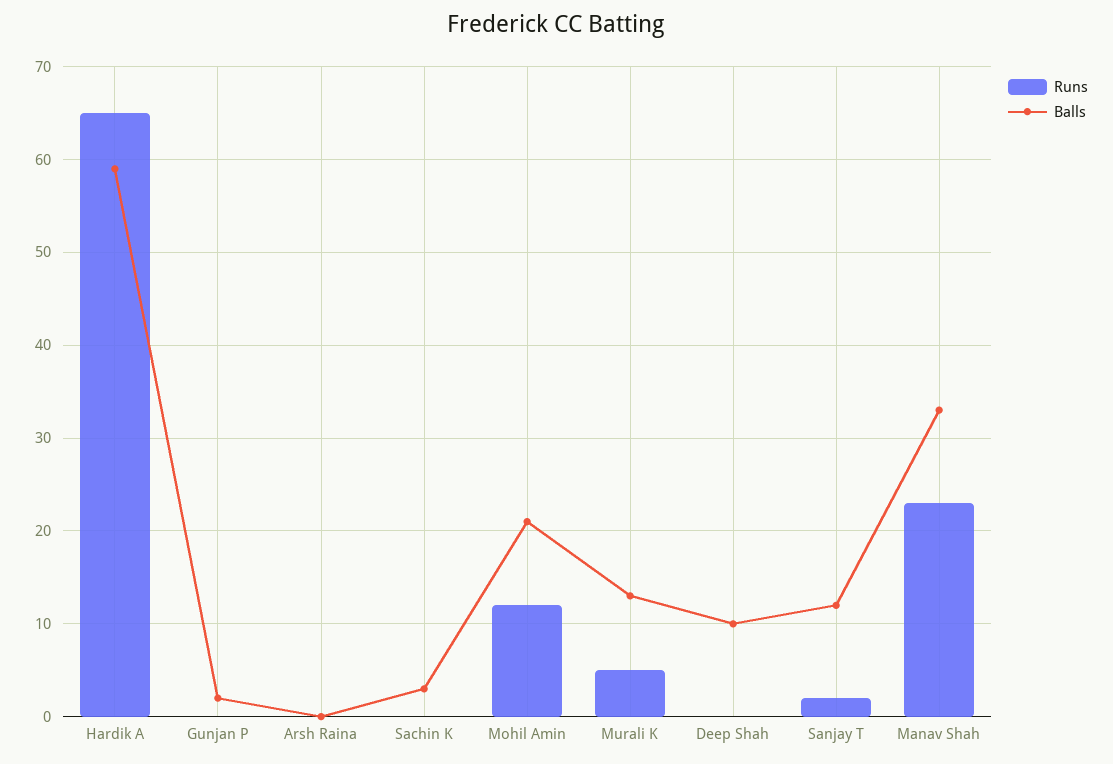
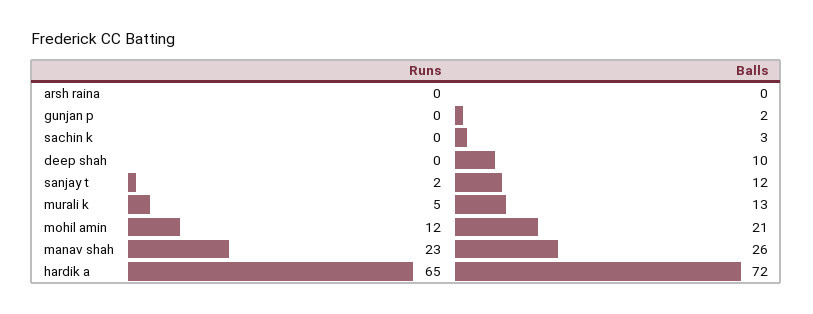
  {
    "Runs": {
      "Hardik A": 65,
      "Gunjan P": 0,
      "Arsh Raina": 0,
      "Sachin K": 0,
      "Mohil Amin": 12,
      "Murali K": 5,
      "Deep Shah": 0,
      "Sanjay T": 2,
      "Manav Shah": 23
    },
    "Balls": {
-     "Hardik A": 59,
+     "Hardik A": 72,
      "Gunjan P": 2,
      "Arsh Raina": 0,
      "Sachin K": 3,
      "Mohil Amin": 21,
      "Murali K": 13,
      "Deep Shah": 10,
      "Sanjay T": 12,
-     "Manav Shah": 33
+     "Manav Shah": 26
    }
  }

